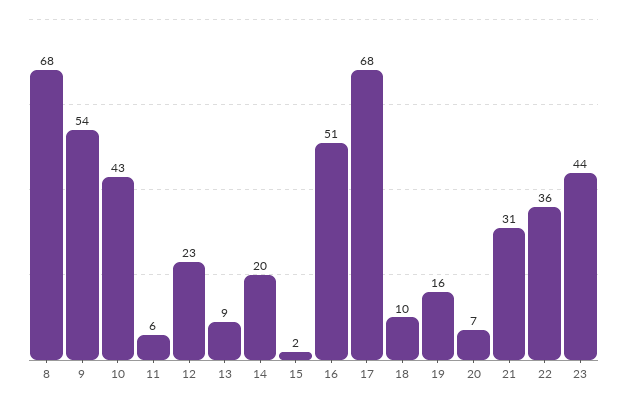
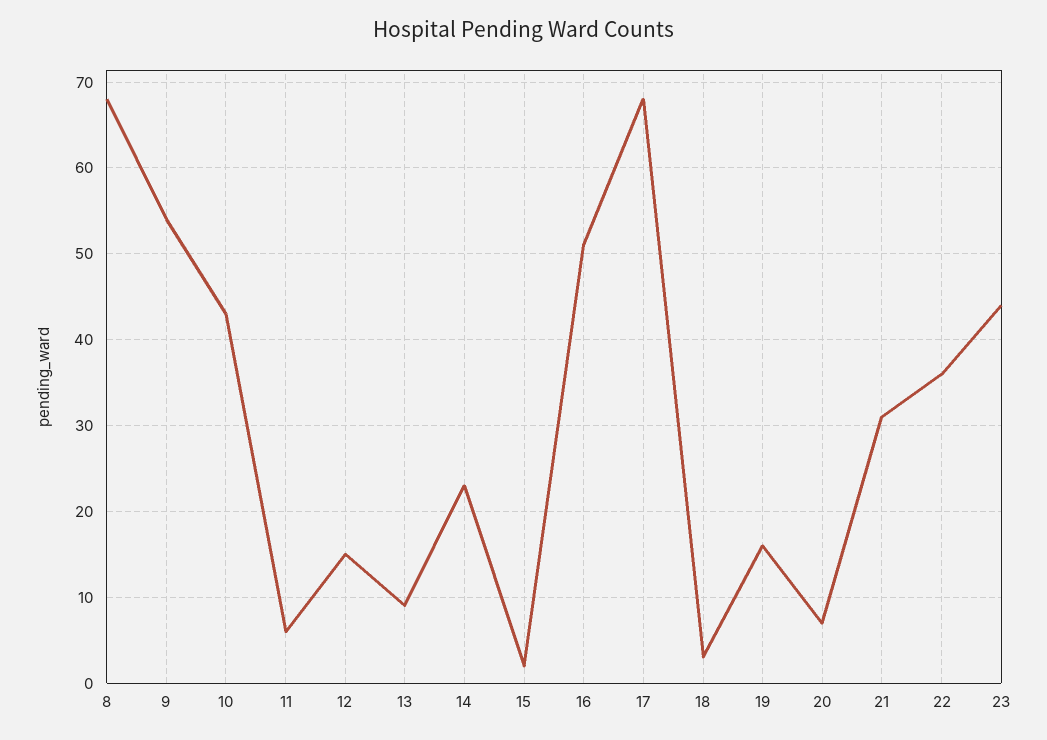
  {
    "8": 68,
    "9": 54,
    "10": 43,
    "11": 6,
-   "12": 23,
+   "12": 15,
    "13": 9,
-   "14": 20,
+   "14": 23,
    "15": 2,
    "16": 51,
    "17": 68,
-   "18": 10,
+   "18": 3,
    "19": 16,
    "20": 7,
    "21": 31,
    "22": 36,
    "23": 44
  }

